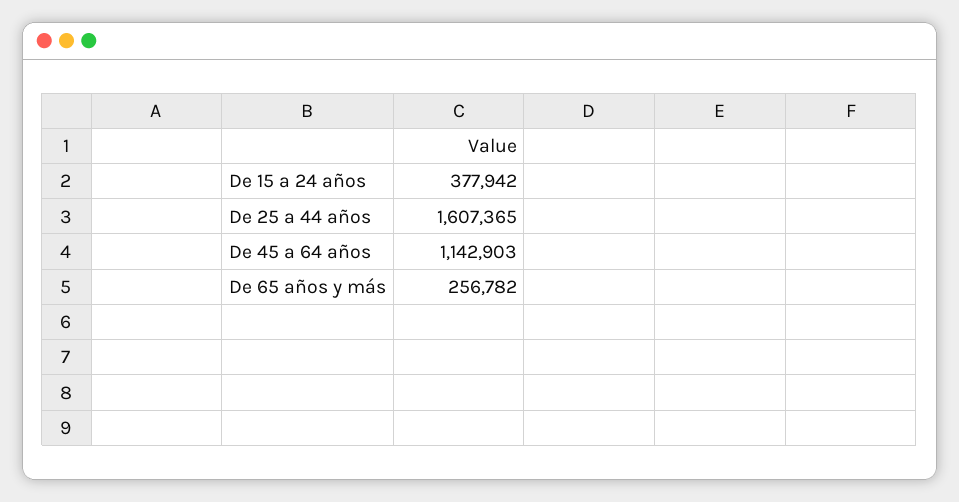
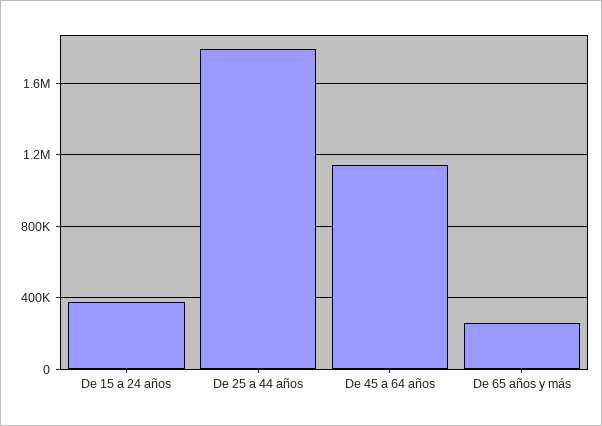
  {
    "De 15 a 24 años": 377942,
-   "De 25 a 44 años": 1607365,
+   "De 25 a 44 años": 1800000,
    "De 45 a 64 años": 1142903,
    "De 65 años y más": 256782
  }

